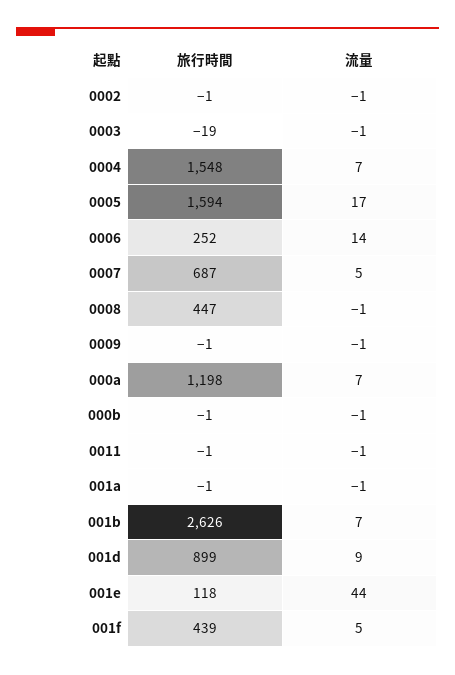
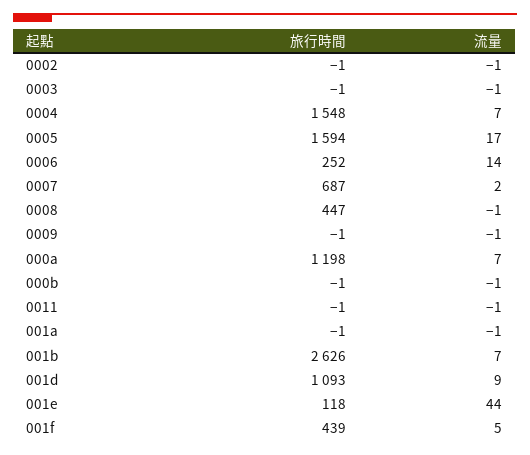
  {
    "旅行時間": {
      "0002": -1,
-     "0003": -19,
+     "0003": -1,
      "0004": 1548,
      "0005": 1594,
      "0006": 252,
      "0007": 687,
      "0008": 447,
      "0009": -1,
      "000a": 1198,
      "000b": -1,
      "0011": -1,
      "001a": -1,
      "001b": 2626,
-     "001d": 899,
+     "001d": 1093,
      "001e": 118,
      "001f": 439
    },
    "流量": {
      "0002": -1,
      "0003": -1,
      "0004": 7,
      "0005": 17,
      "0006": 14,
-     "0007": 5,
+     "0007": 2,
      "0008": -1,
      "0009": -1,
      "000a": 7,
      "000b": -1,
      "0011": -1,
      "001a": -1,
      "001b": 7,
      "001d": 9,
      "001e": 44,
      "001f": 5
    }
  }

